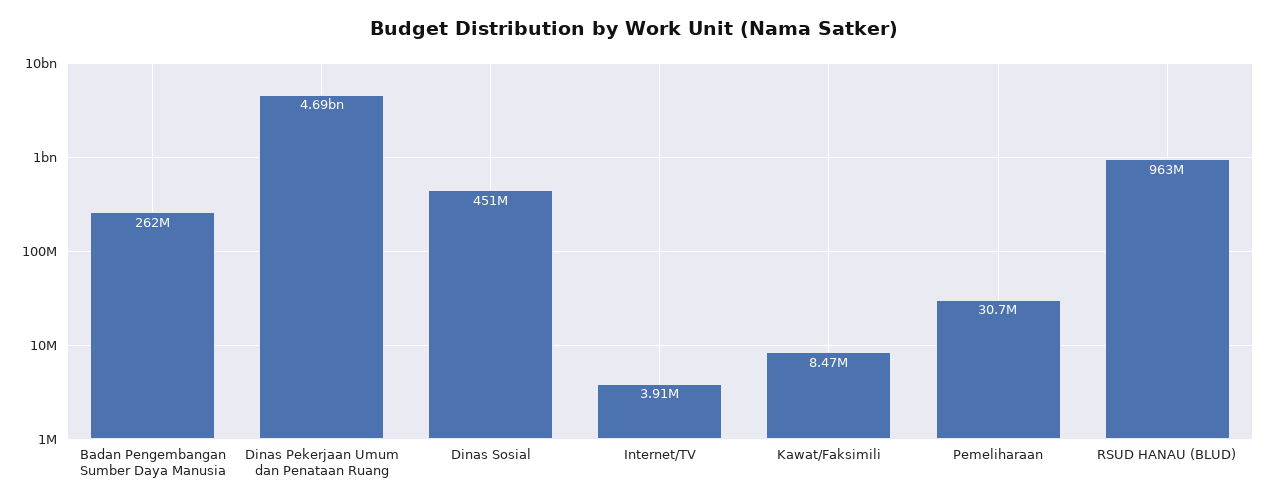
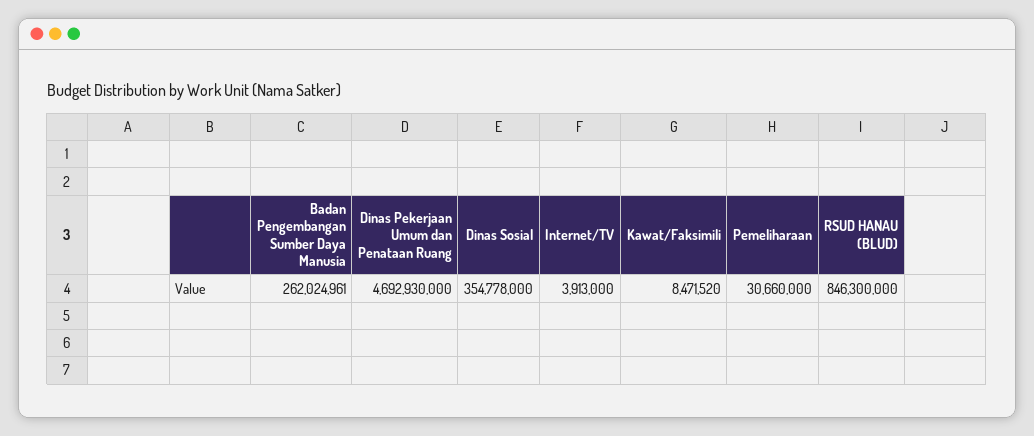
  {
    "Badan Pengembangan Sumber Daya Manusia": 262024961,
    "Dinas Pekerjaan Umum dan Penataan Ruang": 4692930000,
-   "Dinas Sosial": 451000000,
+   "Dinas Sosial": 354778000,
    "Internet/TV": 3913000,
    "Kawat/Faksimili": 8471520,
    "Pemeliharaan": 30660000,
-   "RSUD HANAU (BLUD)": 963000000
+   "RSUD HANAU (BLUD)": 846300000
  }

